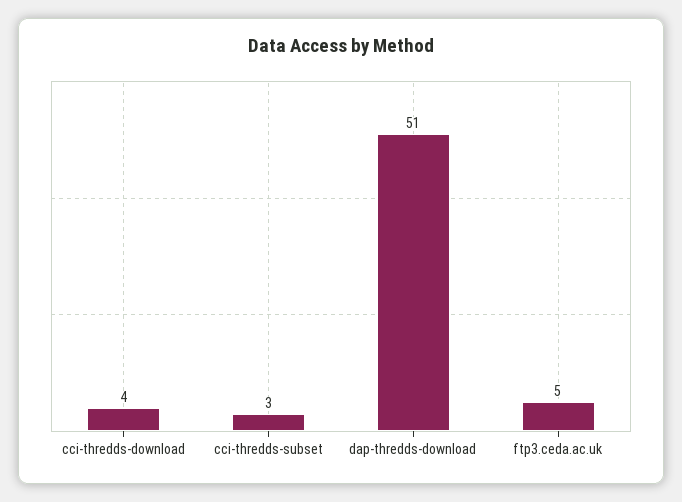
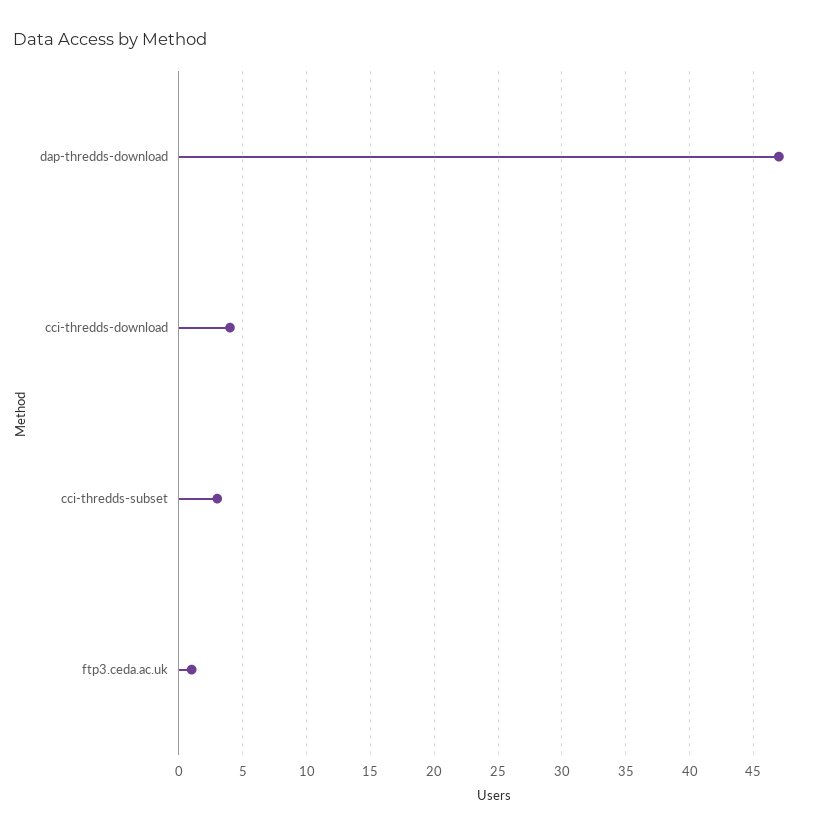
  {
    "cci-thredds-download": 4,
    "cci-thredds-subset": 3,
-   "dap-thredds-download": 51,
+   "dap-thredds-download": 47,
-   "ftp3.ceda.ac.uk": 5
+   "ftp3.ceda.ac.uk": 1
  }

